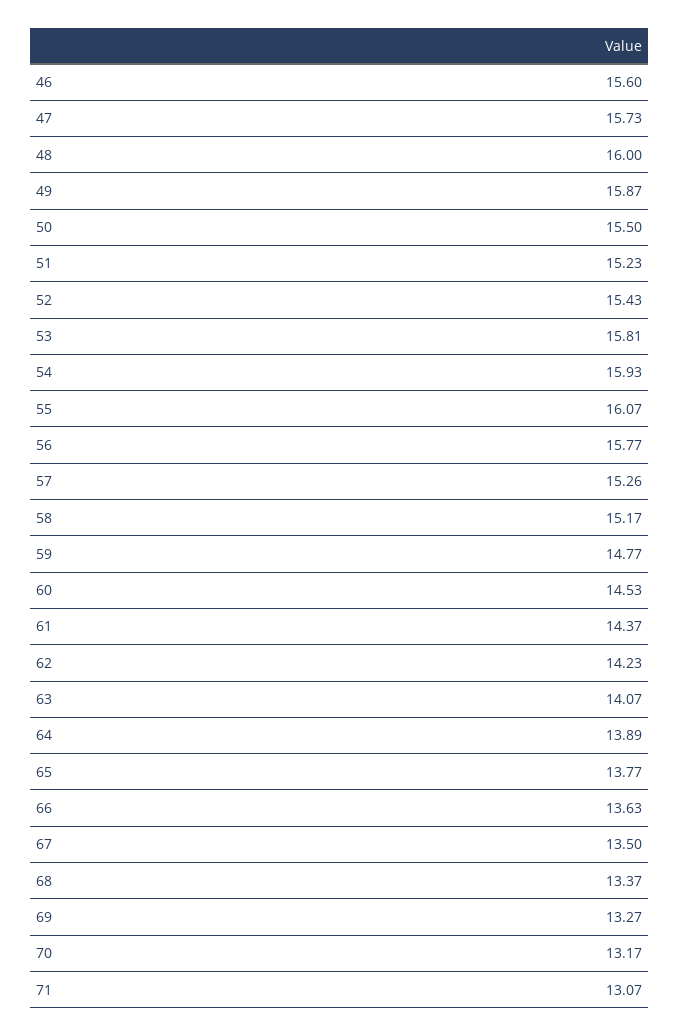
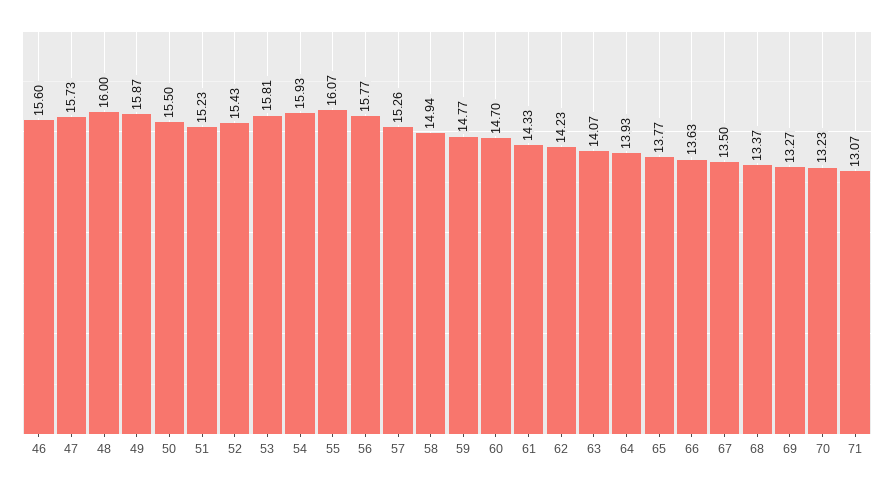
  {
    "46": 15.6,
    "47": 15.73,
    "48": 16,
    "49": 15.87,
    "50": 15.5,
    "51": 15.23,
    "52": 15.43,
    "53": 15.81,
    "54": 15.93,
    "55": 16.07,
    "56": 15.77,
    "57": 15.26,
-   "58": 15.17,
+   "58": 14.94,
    "59": 14.77,
-   "60": 14.53,
+   "60": 14.7,
-   "61": 14.37,
+   "61": 14.33,
    "62": 14.23,
    "63": 14.07,
-   "64": 13.89,
+   "64": 13.93,
    "65": 13.77,
    "66": 13.63,
    "67": 13.5,
    "68": 13.37,
    "69": 13.27,
-   "70": 13.17,
+   "70": 13.23,
    "71": 13.07
  }

